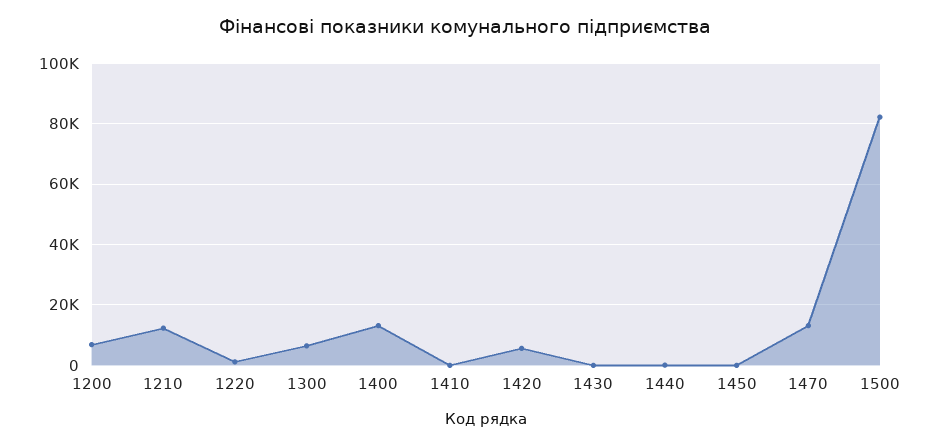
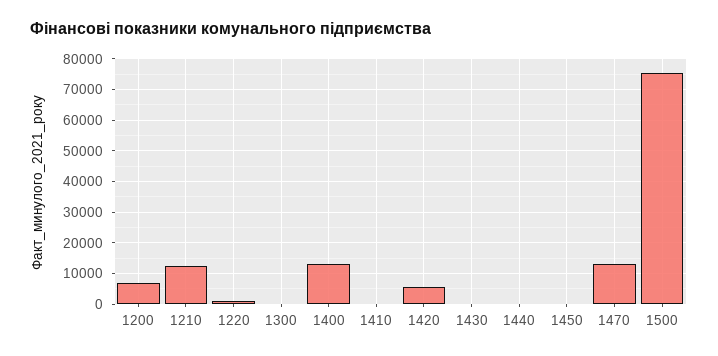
  {
    "1200": 6000,
    "1210": 12000,
    "1220": 2000,
-   "1300": 6000,
+   "1300": 0,
    "1400": 14000,
    "1410": 0,
    "1420": 6000,
    "1430": 0,
    "1440": 0,
    "1450": 0,
    "1470": 14000,
-   "1500": 82000
+   "1500": 76000
  }

